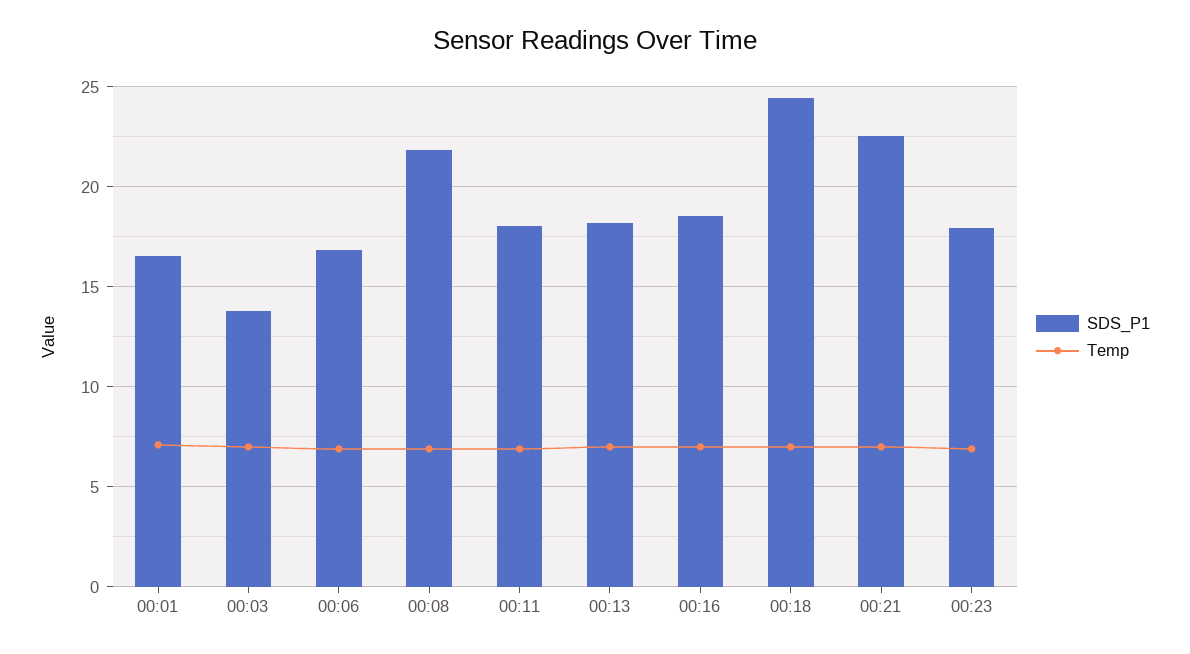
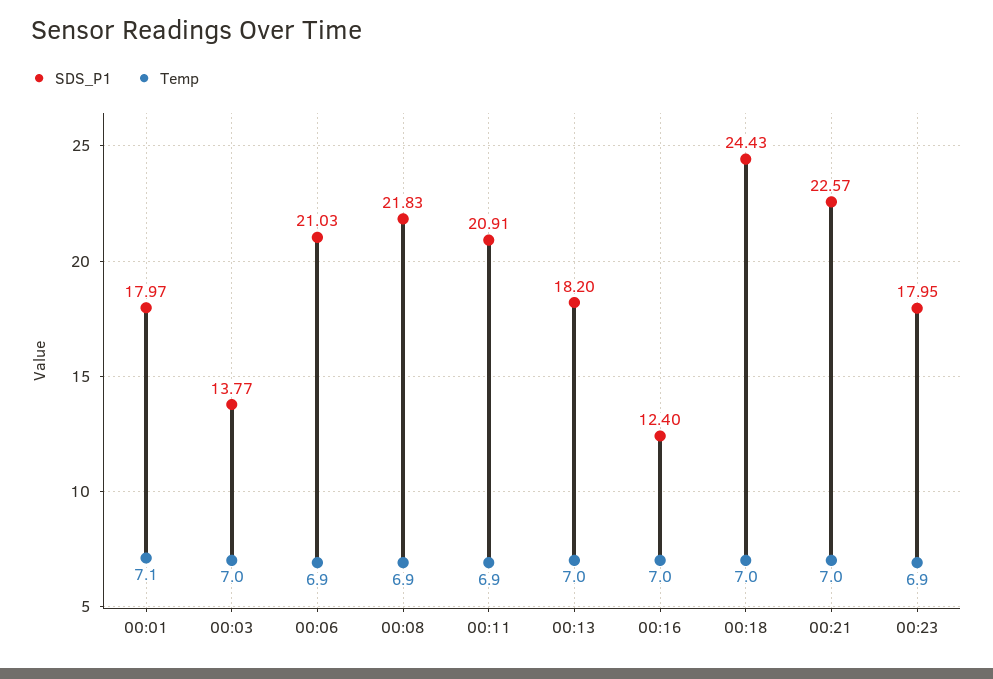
  {
    "SDS_P1": {
-     "00:01": 16.5,
+     "00:01": 17.97,
      "00:03": 13.77,
-     "00:06": 17,
+     "00:06": 21.03,
      "00:08": 21.83,
-     "00:11": 18,
+     "00:11": 20.91,
      "00:13": 18.2,
-     "00:16": 18.5,
+     "00:16": 12.4,
      "00:18": 24.43,
      "00:21": 22.57,
      "00:23": 17.95
    },
    "Temp": {
      "00:01": 7.1,
      "00:03": 7,
      "00:06": 6.9,
      "00:08": 6.9,
      "00:11": 6.9,
      "00:13": 7,
      "00:16": 7,
      "00:18": 7,
      "00:21": 7,
      "00:23": 6.9
    }
  }

